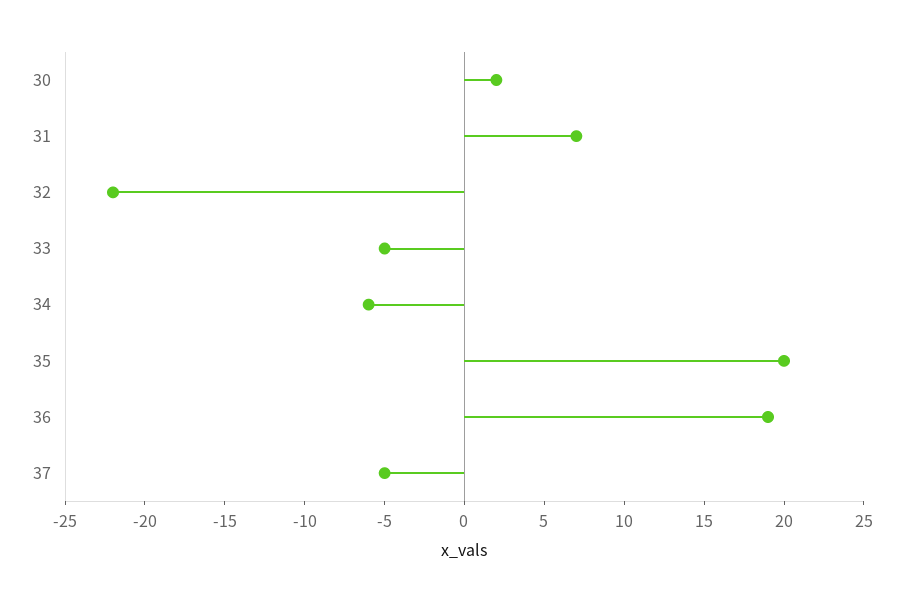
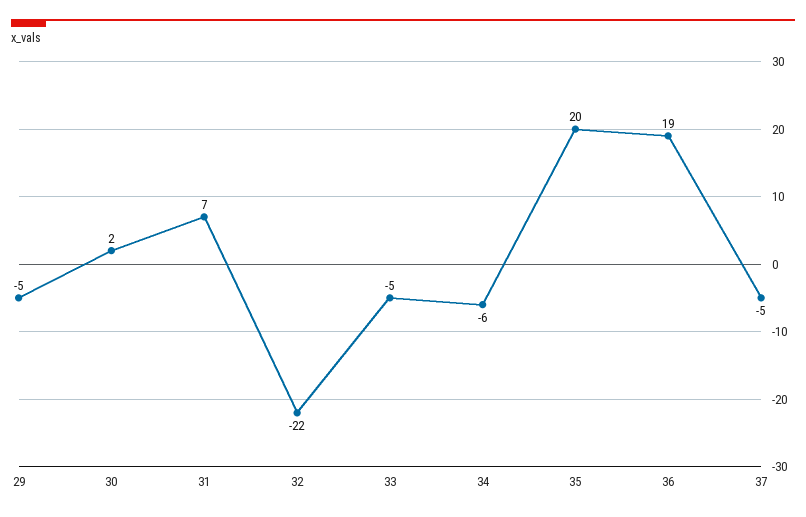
  {
    "30": 2,
    "31": 7,
    "32": -22,
    "33": -5,
    "34": -6,
    "35": 20,
    "36": 19,
-   "37": -5
+   "37": -5,
+   "29": -5
  }

